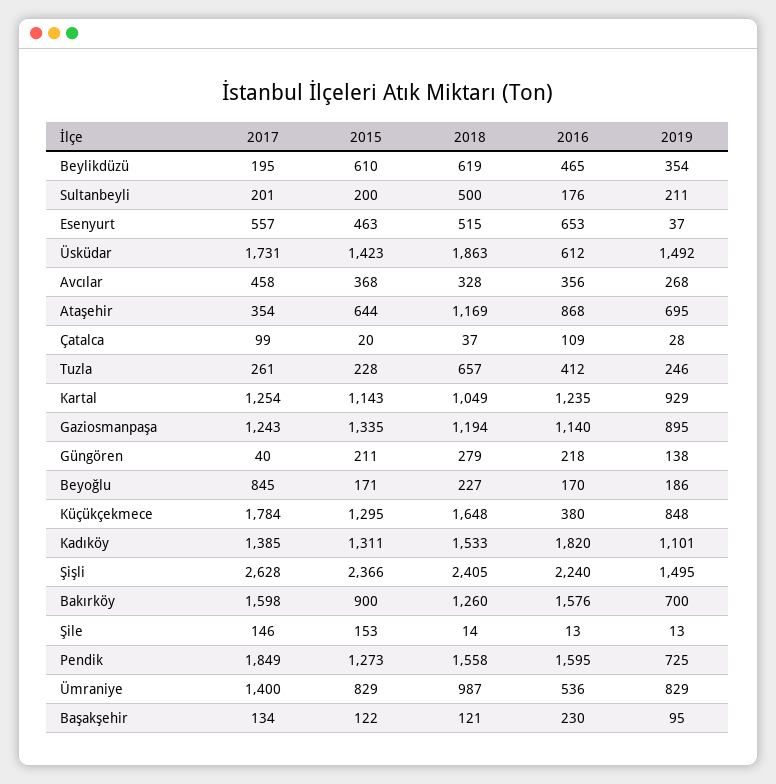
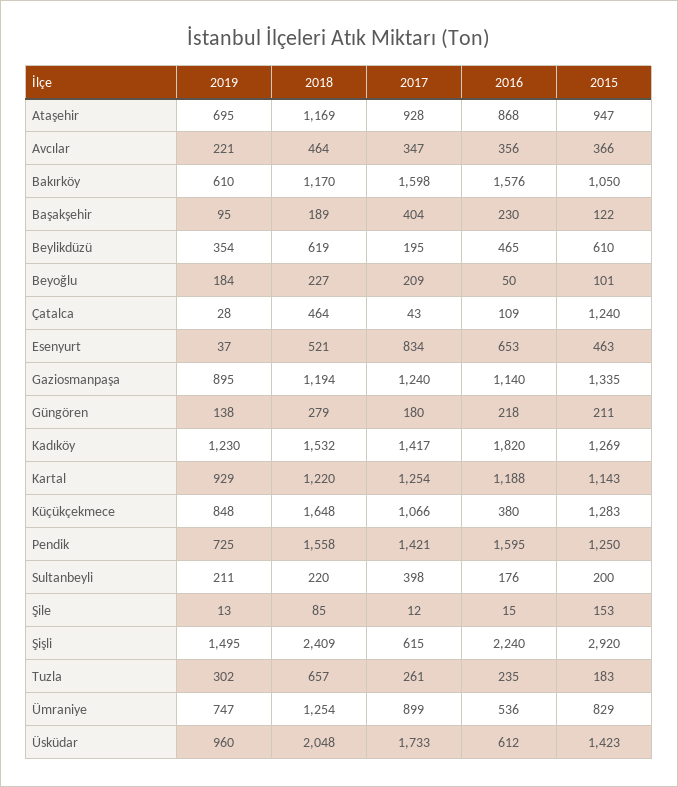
  {
    "2017": {
      "Beylikdüzü": 195,
-     "Sultanbeyli": 201,
+     "Sultanbeyli": 398,
-     "Esenyurt": 557,
+     "Esenyurt": 834,
-     "Üsküdar": 1731,
+     "Üsküdar": 1733,
-     "Avcılar": 458,
+     "Avcılar": 347,
-     "Ataşehir": 354,
+     "Ataşehir": 928,
-     "Çatalca": 99,
+     "Çatalca": 43,
      "Tuzla": 261,
      "Kartal": 1254,
-     "Gaziosmanpaşa": 1243,
+     "Gaziosmanpaşa": 1240,
-     "Güngören": 40,
+     "Güngören": 180,
-     "Beyoğlu": 845,
+     "Beyoğlu": 209,
-     "Küçükçekmece": 1784,
+     "Küçükçekmece": 1066,
-     "Kadıköy": 1385,
+     "Kadıköy": 1417,
-     "Şişli": 2628,
+     "Şişli": 615,
      "Bakırköy": 1598,
-     "Şile": 146,
+     "Şile": 12,
-     "Pendik": 1849,
+     "Pendik": 1421,
-     "Ümraniye": 1400,
+     "Ümraniye": 899,
-     "Başakşehir": 134
+     "Başakşehir": 404
    },
    "2015": {
      "Beylikdüzü": 610,
      "Sultanbeyli": 200,
      "Esenyurt": 463,
      "Üsküdar": 1423,
-     "Avcılar": 368,
+     "Avcılar": 366,
-     "Ataşehir": 644,
+     "Ataşehir": 947,
-     "Çatalca": 20,
+     "Çatalca": 1240,
-     "Tuzla": 228,
+     "Tuzla": 183,
      "Kartal": 1143,
      "Gaziosmanpaşa": 1335,
      "Güngören": 211,
-     "Beyoğlu": 171,
+     "Beyoğlu": 101,
-     "Küçükçekmece": 1295,
+     "Küçükçekmece": 1283,
-     "Kadıköy": 1311,
+     "Kadıköy": 1269,
-     "Şişli": 2366,
+     "Şişli": 2920,
-     "Bakırköy": 900,
+     "Bakırköy": 1050,
      "Şile": 153,
-     "Pendik": 1273,
+     "Pendik": 1250,
      "Ümraniye": 829,
      "Başakşehir": 122
    },
    "2018": {
      "Beylikdüzü": 619,
-     "Sultanbeyli": 500,
+     "Sultanbeyli": 220,
-     "Esenyurt": 515,
+     "Esenyurt": 521,
-     "Üsküdar": 1863,
+     "Üsküdar": 2048,
-     "Avcılar": 328,
+     "Avcılar": 464,
      "Ataşehir": 1169,
-     "Çatalca": 37,
+     "Çatalca": 464,
      "Tuzla": 657,
-     "Kartal": 1049,
+     "Kartal": 1220,
      "Gaziosmanpaşa": 1194,
      "Güngören": 279,
      "Beyoğlu": 227,
      "Küçükçekmece": 1648,
-     "Kadıköy": 1533,
+     "Kadıköy": 1532,
-     "Şişli": 2405,
+     "Şişli": 2409,
-     "Bakırköy": 1260,
+     "Bakırköy": 1170,
-     "Şile": 14,
+     "Şile": 85,
      "Pendik": 1558,
-     "Ümraniye": 987,
+     "Ümraniye": 1254,
-     "Başakşehir": 121
+     "Başakşehir": 189
    },
    "2016": {
      "Beylikdüzü": 465,
      "Sultanbeyli": 176,
      "Esenyurt": 653,
      "Üsküdar": 612,
      "Avcılar": 356,
      "Ataşehir": 868,
      "Çatalca": 109,
-     "Tuzla": 412,
+     "Tuzla": 235,
-     "Kartal": 1235,
+     "Kartal": 1188,
      "Gaziosmanpaşa": 1140,
      "Güngören": 218,
-     "Beyoğlu": 170,
+     "Beyoğlu": 50,
      "Küçükçekmece": 380,
      "Kadıköy": 1820,
      "Şişli": 2240,
      "Bakırköy": 1576,
-     "Şile": 13,
+     "Şile": 15,
      "Pendik": 1595,
      "Ümraniye": 536,
      "Başakşehir": 230
    },
    "2019": {
      "Beylikdüzü": 354,
      "Sultanbeyli": 211,
      "Esenyurt": 37,
-     "Üsküdar": 1492,
+     "Üsküdar": 960,
-     "Avcılar": 268,
+     "Avcılar": 221,
      "Ataşehir": 695,
      "Çatalca": 28,
-     "Tuzla": 246,
+     "Tuzla": 302,
      "Kartal": 929,
      "Gaziosmanpaşa": 895,
      "Güngören": 138,
-     "Beyoğlu": 186,
+     "Beyoğlu": 184,
      "Küçükçekmece": 848,
-     "Kadıköy": 1101,
+     "Kadıköy": 1230,
      "Şişli": 1495,
-     "Bakırköy": 700,
+     "Bakırköy": 610,
      "Şile": 13,
      "Pendik": 725,
-     "Ümraniye": 829,
+     "Ümraniye": 747,
      "Başakşehir": 95
    }
  }

